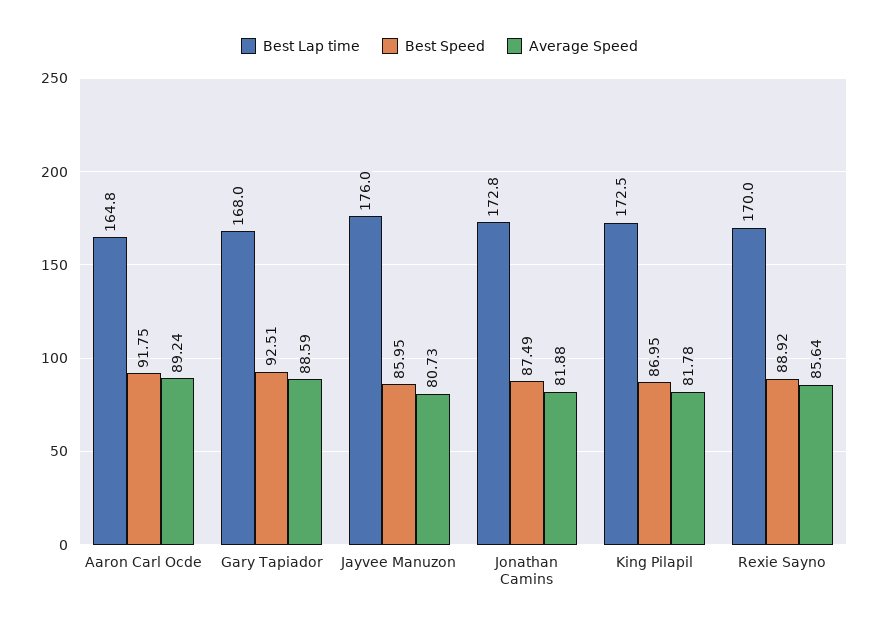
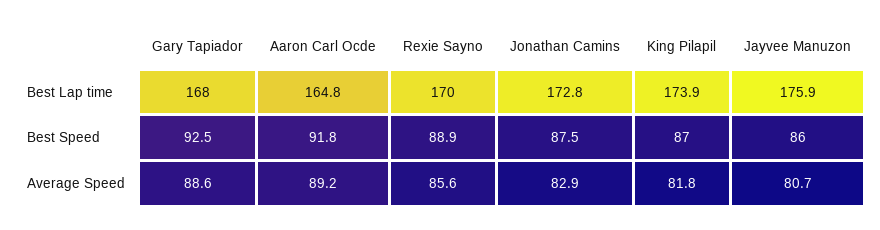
  {
    "Best Lap time": {
      "Aaron Carl Ocde": 164.8,
      "Gary Tapiador": 168,
-     "Jayvee Manuzon": 176,
+     "Jayvee Manuzon": 175.9,
      "Jonathan Camins": 172.8,
-     "King Pilapil": 172.5,
+     "King Pilapil": 173.9,
      "Rexie Sayno": 170
    },
    "Best Speed": {
      "Aaron Carl Ocde": 91.75,
      "Gary Tapiador": 92.51,
      "Jayvee Manuzon": 85.95,
      "Jonathan Camins": 87.49,
      "King Pilapil": 86.95,
      "Rexie Sayno": 88.92
    },
    "Average Speed": {
      "Aaron Carl Ocde": 89.24,
      "Gary Tapiador": 88.59,
      "Jayvee Manuzon": 80.73,
-     "Jonathan Camins": 81.88,
+     "Jonathan Camins": 82.9,
      "King Pilapil": 81.78,
      "Rexie Sayno": 85.64
    }
  }

